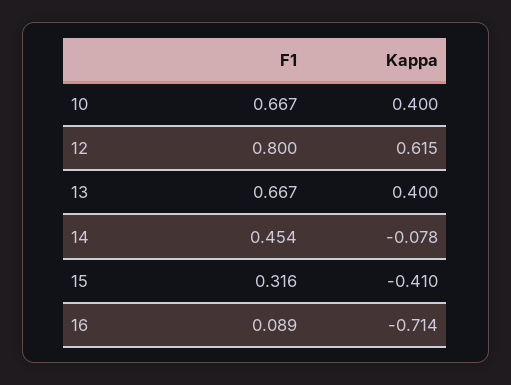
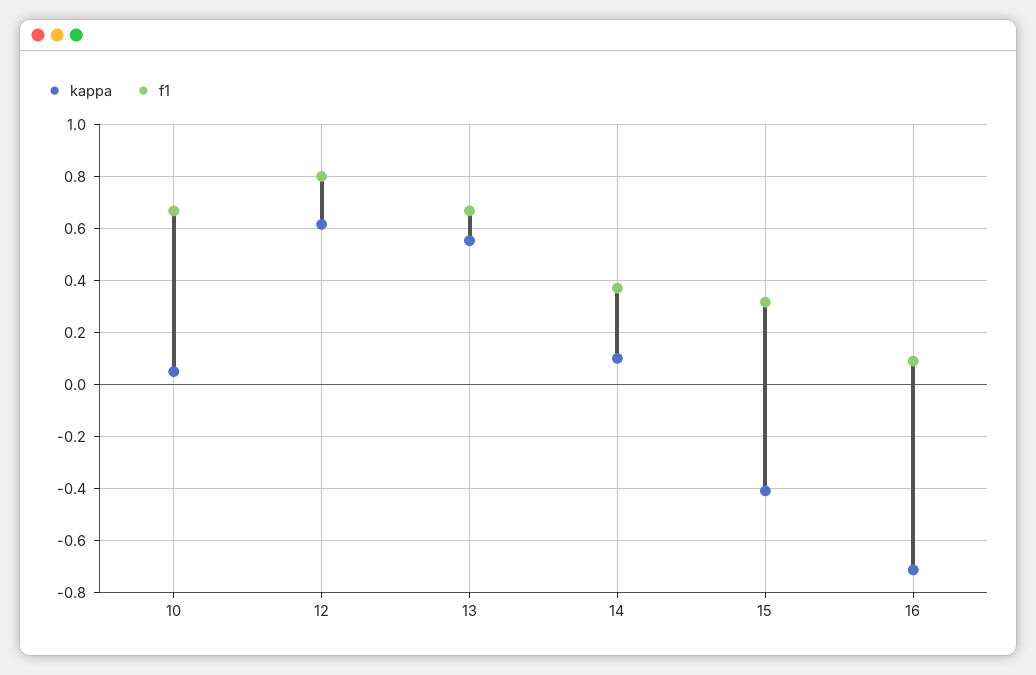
  {
    "F1": {
      "10": 0.667,
      "12": 0.8,
      "13": 0.667,
-     "14": 0.454,
+     "14": 0.375,
      "15": 0.316,
      "16": 0.089
    },
    "Kappa": {
-     "10": 0.4,
+     "10": 0.05,
      "12": 0.615,
-     "13": 0.4,
+     "13": 0.55,
-     "14": -0.078,
+     "14": 0.1,
      "15": -0.41,
      "16": -0.714
    }
  }

